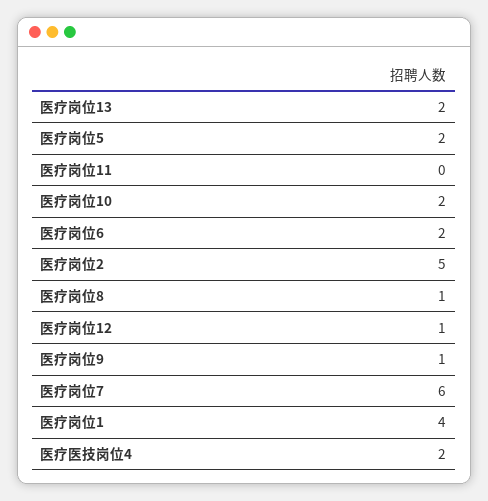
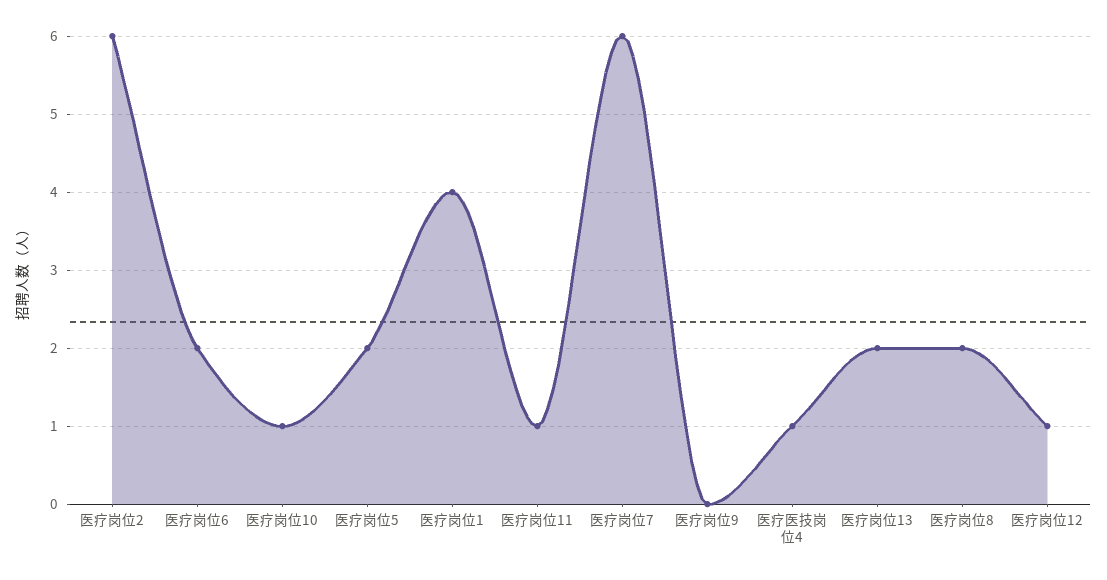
  {
    "医疗岗位13": 2,
    "医疗岗位5": 2,
-   "医疗岗位11": 0,
+   "医疗岗位11": 1,
-   "医疗岗位10": 2,
+   "医疗岗位10": 1,
    "医疗岗位6": 2,
-   "医疗岗位2": 5,
+   "医疗岗位2": 6,
-   "医疗岗位8": 1,
+   "医疗岗位8": 2,
    "医疗岗位12": 1,
-   "医疗岗位9": 1,
+   "医疗岗位9": 0,
    "医疗岗位7": 6,
    "医疗岗位1": 4,
-   "医疗医技岗位4": 2
+   "医疗医技岗位4": 1
  }

